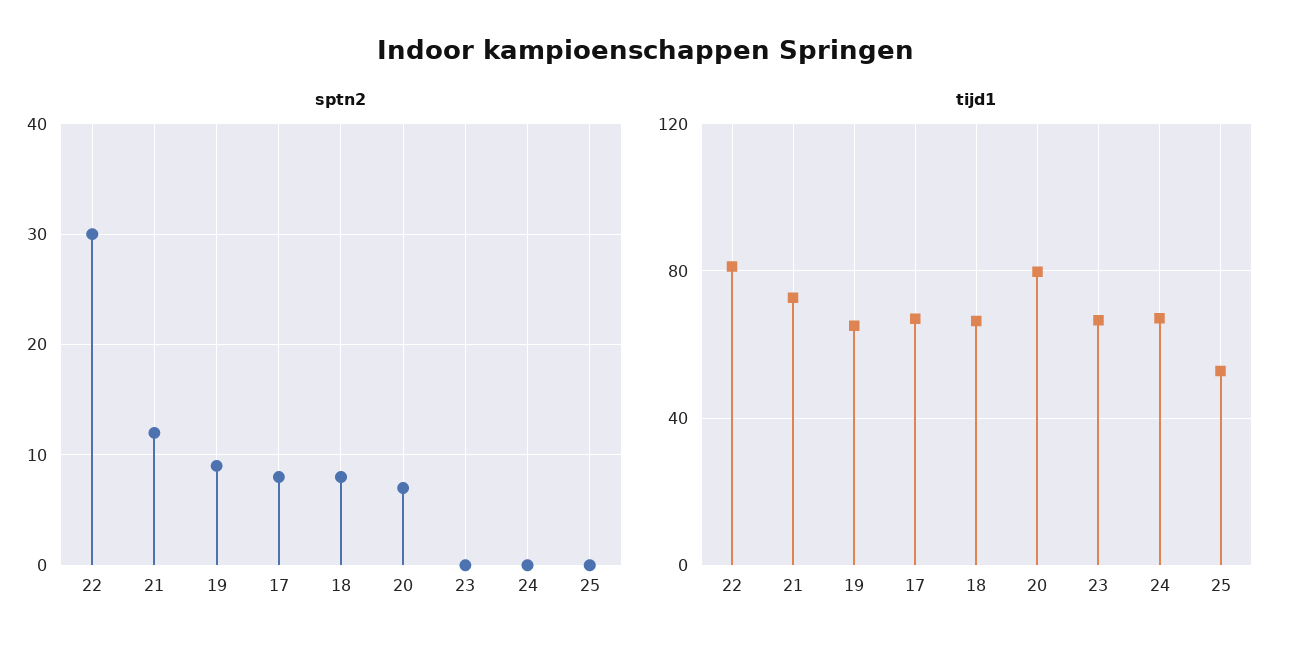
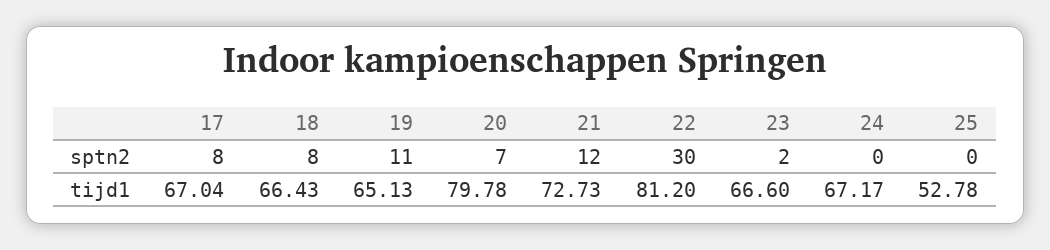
  {
    "sptn2": {
      "22": 30,
      "21": 12,
-     "19": 9,
+     "19": 11,
      "17": 8,
      "18": 8,
      "20": 7,
-     "23": 0,
+     "23": 2,
      "24": 0,
      "25": 0
    },
    "tijd1": {
      "22": 81.2,
      "21": 72.73,
      "19": 65.13,
      "17": 67.04,
      "18": 66.43,
      "20": 79.78,
      "23": 66.6,
      "24": 67.17,
      "25": 52.78
    }
  }

